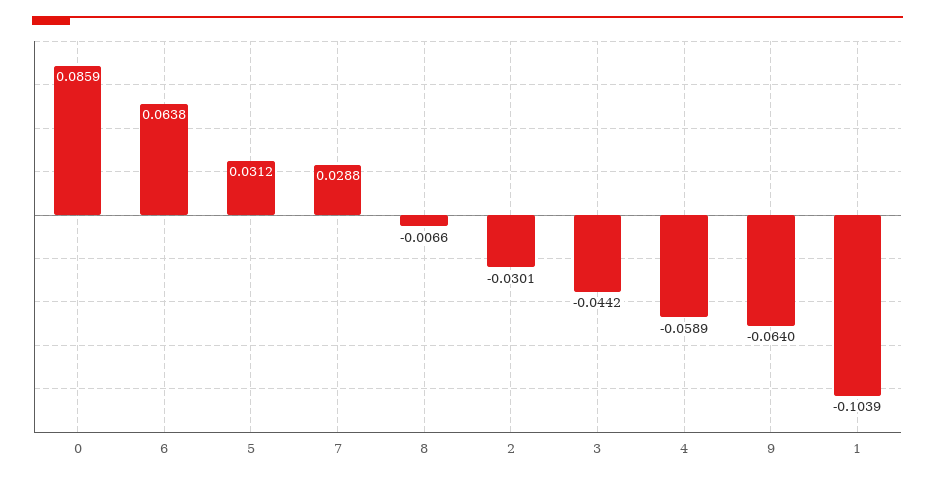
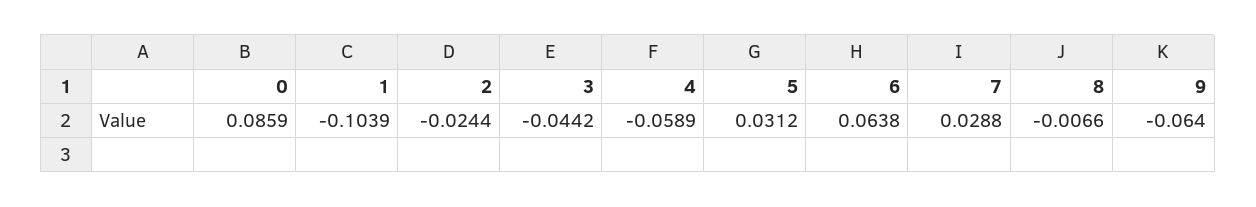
  {
    "0": 0.0859,
    "6": 0.0638,
    "5": 0.0312,
    "7": 0.0288,
    "8": -0.0066,
-   "2": -0.0301,
+   "2": -0.0244,
    "3": -0.0442,
    "4": -0.0589,
    "9": -0.064,
    "1": -0.1039
  }

